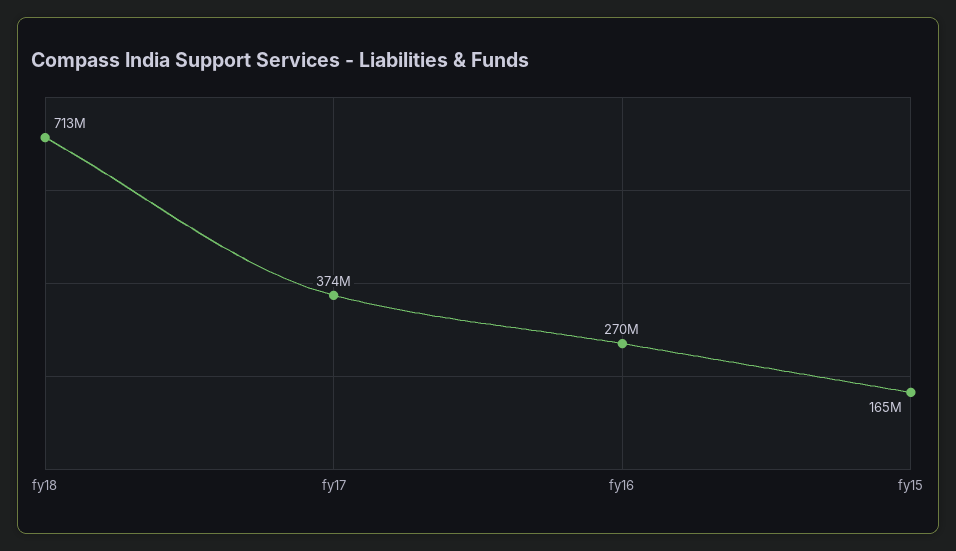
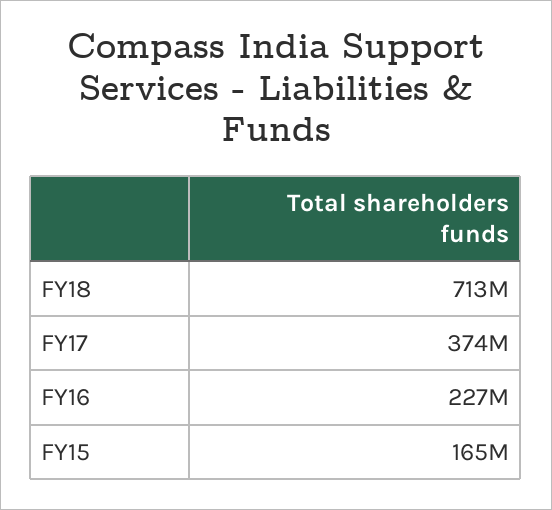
  {
    "fy18": 713000000,
    "fy17": 374000000,
-   "fy16": 270000000,
+   "fy16": 227000000,
    "fy15": 165000000
  }

